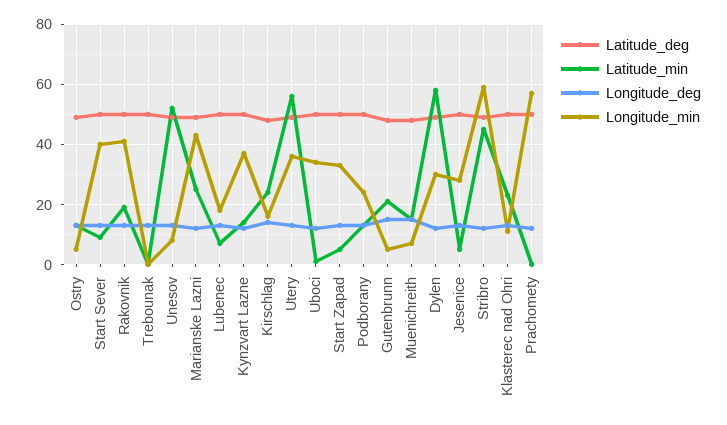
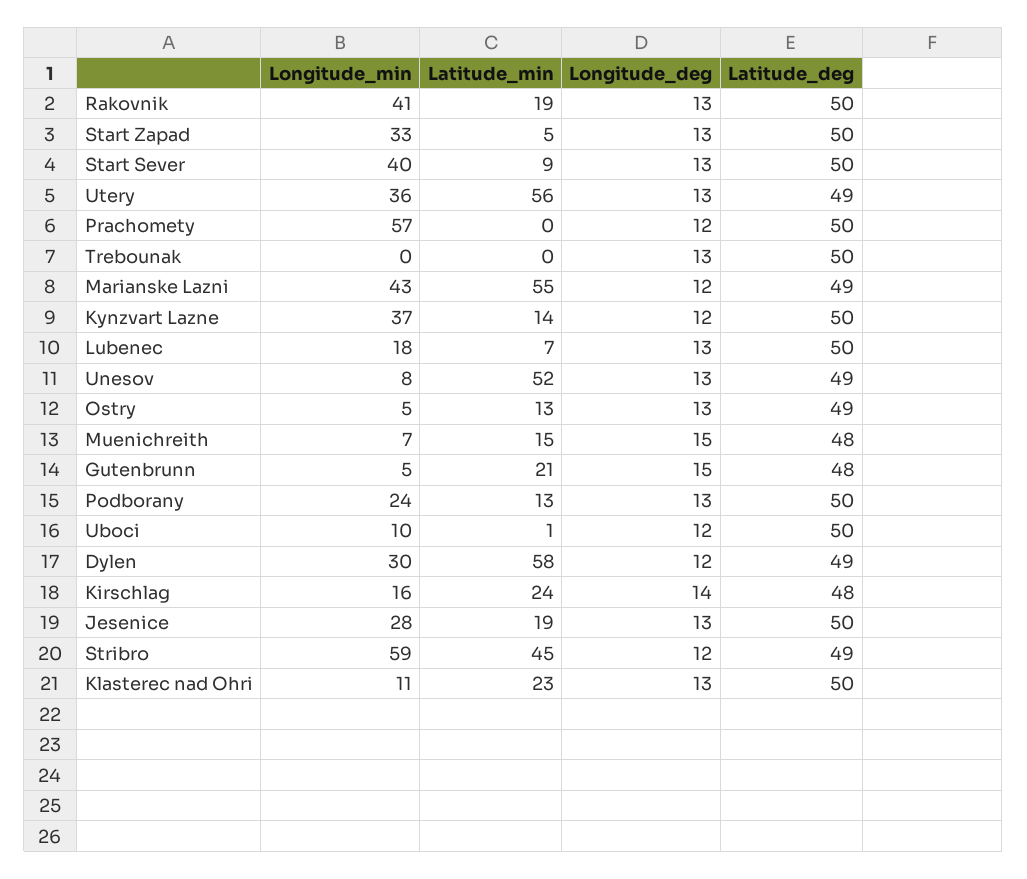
  {
    "Latitude_deg": {
      "Ostry": 49,
      "Start Sever": 50,
      "Rakovnik": 50,
      "Trebounak": 50,
      "Unesov": 49,
      "Marianske Lazni": 49,
      "Lubenec": 50,
      "Kynzvart Lazne": 50,
      "Kirschlag": 48,
      "Utery": 49,
      "Uboci": 50,
      "Start Zapad": 50,
      "Podborany": 50,
      "Gutenbrunn": 48,
      "Muenichreith": 48,
      "Dylen": 49,
      "Jesenice": 50,
      "Stribro": 49,
      "Klasterec nad Ohri": 50,
      "Prachomety": 50
    },
    "Latitude_min": {
      "Ostry": 13,
      "Start Sever": 9,
      "Rakovnik": 19,
      "Trebounak": 0,
      "Unesov": 52,
-     "Marianske Lazni": 25,
+     "Marianske Lazni": 55,
      "Lubenec": 7,
      "Kynzvart Lazne": 14,
      "Kirschlag": 24,
      "Utery": 56,
      "Uboci": 1,
      "Start Zapad": 5,
      "Podborany": 13,
      "Gutenbrunn": 21,
      "Muenichreith": 15,
      "Dylen": 58,
-     "Jesenice": 5,
+     "Jesenice": 19,
      "Stribro": 45,
      "Klasterec nad Ohri": 23,
      "Prachomety": 0
    },
    "Longitude_deg": {
      "Ostry": 13,
      "Start Sever": 13,
      "Rakovnik": 13,
      "Trebounak": 13,
      "Unesov": 13,
      "Marianske Lazni": 12,
      "Lubenec": 13,
      "Kynzvart Lazne": 12,
      "Kirschlag": 14,
      "Utery": 13,
      "Uboci": 12,
      "Start Zapad": 13,
      "Podborany": 13,
      "Gutenbrunn": 15,
      "Muenichreith": 15,
      "Dylen": 12,
      "Jesenice": 13,
      "Stribro": 12,
      "Klasterec nad Ohri": 13,
      "Prachomety": 12
    },
    "Longitude_min": {
      "Ostry": 5,
      "Start Sever": 40,
      "Rakovnik": 41,
      "Trebounak": 0,
      "Unesov": 8,
      "Marianske Lazni": 43,
      "Lubenec": 18,
      "Kynzvart Lazne": 37,
      "Kirschlag": 16,
      "Utery": 36,
-     "Uboci": 35,
+     "Uboci": 10,
      "Start Zapad": 33,
      "Podborany": 24,
      "Gutenbrunn": 5,
      "Muenichreith": 7,
      "Dylen": 30,
      "Jesenice": 28,
      "Stribro": 59,
      "Klasterec nad Ohri": 11,
      "Prachomety": 57
    }
  }

